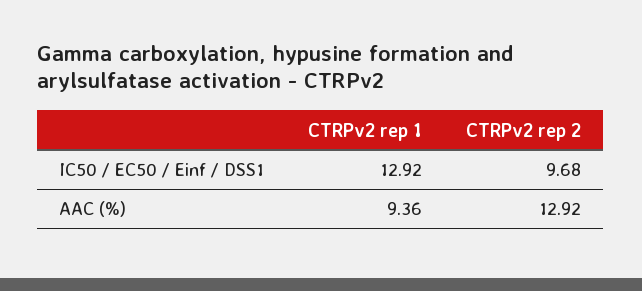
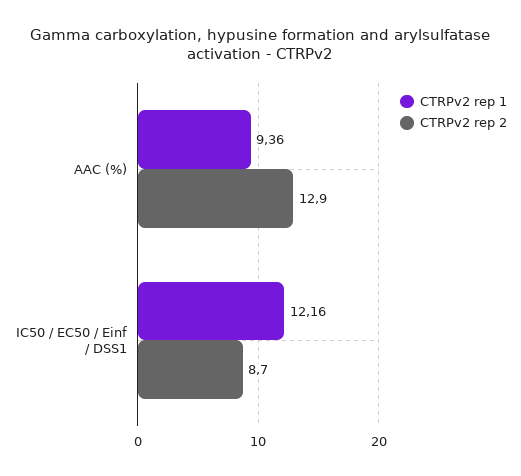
  {
    "CTRPv2 rep 1": {
-     "IC50 / EC50 / Einf / DSS1": 12.92,
+     "IC50 / EC50 / Einf / DSS1": 12.16,
      "AAC (%)": 9.36
    },
    "CTRPv2 rep 2": {
-     "IC50 / EC50 / Einf / DSS1": 9.68,
+     "IC50 / EC50 / Einf / DSS1": 8.7,
      "AAC (%)": 12.92
    }
  }

